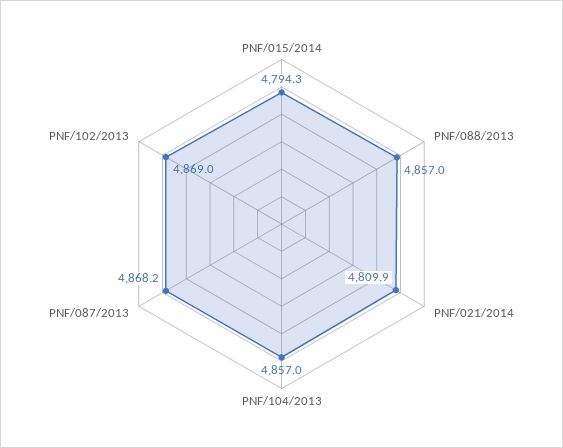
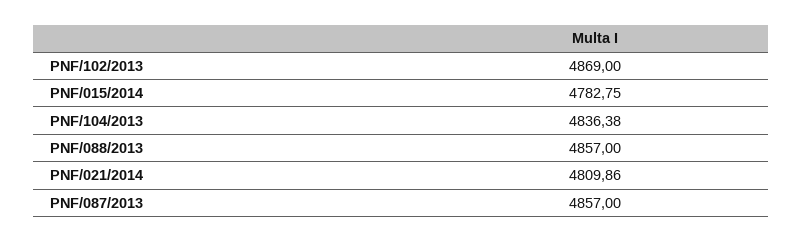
  {
-   "PNF/015/2014": 4794.3,
+   "PNF/015/2014": 4782.75,
    "PNF/088/2013": 4857,
    "PNF/021/2014": 4809.86,
-   "PNF/104/2013": 4857,
+   "PNF/104/2013": 4836.38,
-   "PNF/087/2013": 4868.2,
+   "PNF/087/2013": 4857,
    "PNF/102/2013": 4869
  }

